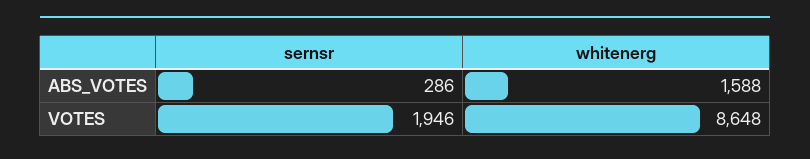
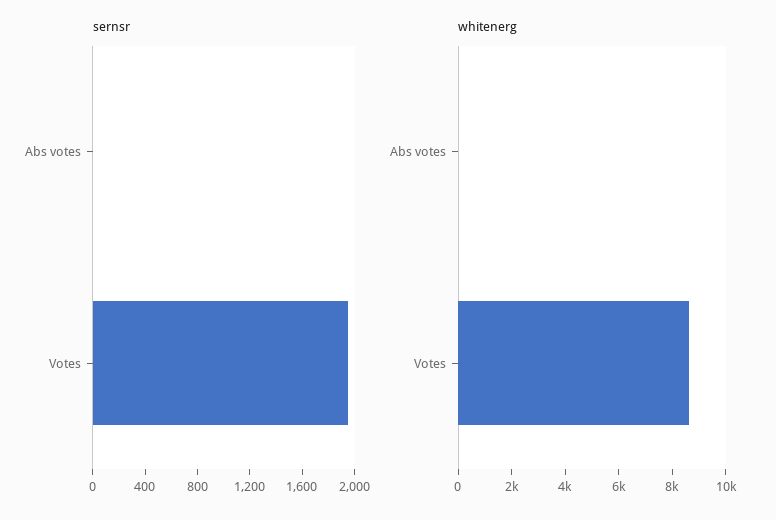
  {
    "sernsr": {
-     "ABS_VOTES": 286,
+     "ABS_VOTES": 0,
      "VOTES": 1946
    },
    "whitenerg": {
-     "ABS_VOTES": 1588,
+     "ABS_VOTES": 0,
      "VOTES": 8648
    }
  }

